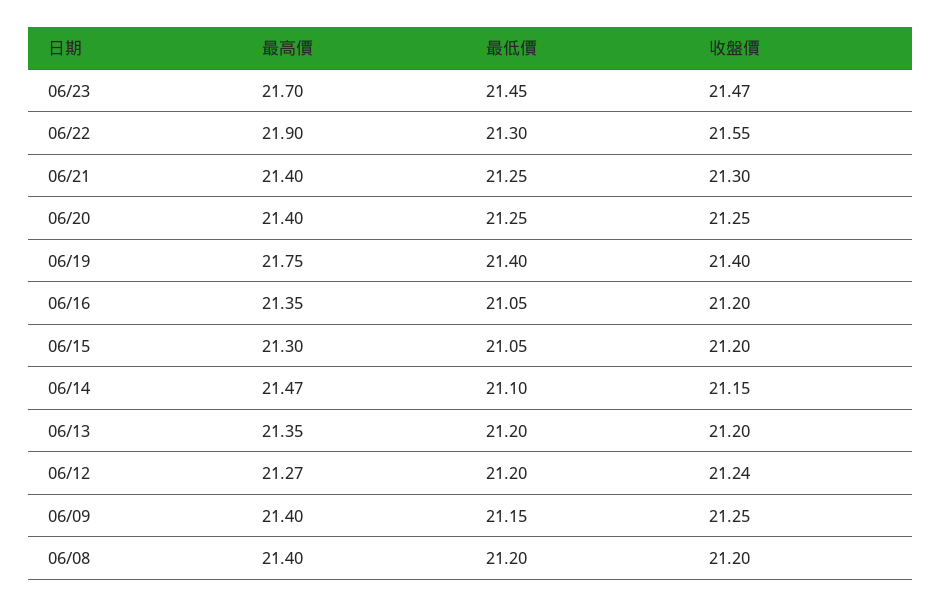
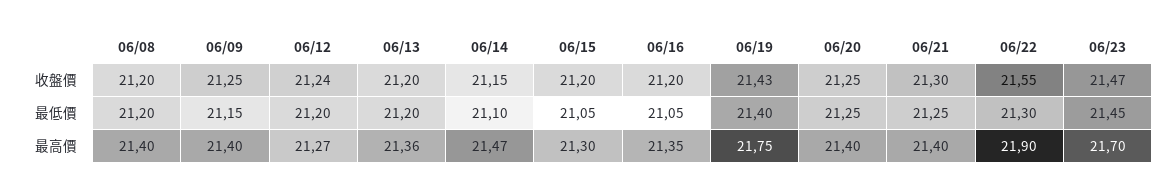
  {
    "最高價": {
      "06/23": 21.7,
      "06/22": 21.9,
      "06/21": 21.4,
      "06/20": 21.4,
      "06/19": 21.75,
      "06/16": 21.35,
      "06/15": 21.3,
      "06/14": 21.47,
-     "06/13": 21.35,
+     "06/13": 21.36,
      "06/12": 21.27,
      "06/09": 21.4,
      "06/08": 21.4
    },
    "最低價": {
      "06/23": 21.45,
      "06/22": 21.3,
      "06/21": 21.25,
      "06/20": 21.25,
      "06/19": 21.4,
      "06/16": 21.05,
      "06/15": 21.05,
      "06/14": 21.1,
      "06/13": 21.2,
      "06/12": 21.2,
      "06/09": 21.15,
      "06/08": 21.2
    },
    "收盤價": {
      "06/23": 21.47,
      "06/22": 21.55,
      "06/21": 21.3,
      "06/20": 21.25,
-     "06/19": 21.4,
+     "06/19": 21.43,
      "06/16": 21.2,
      "06/15": 21.2,
      "06/14": 21.15,
      "06/13": 21.2,
      "06/12": 21.24,
      "06/09": 21.25,
      "06/08": 21.2
    }
  }

